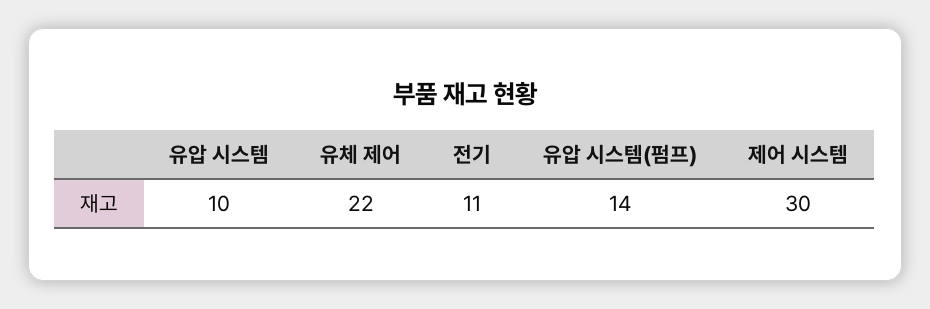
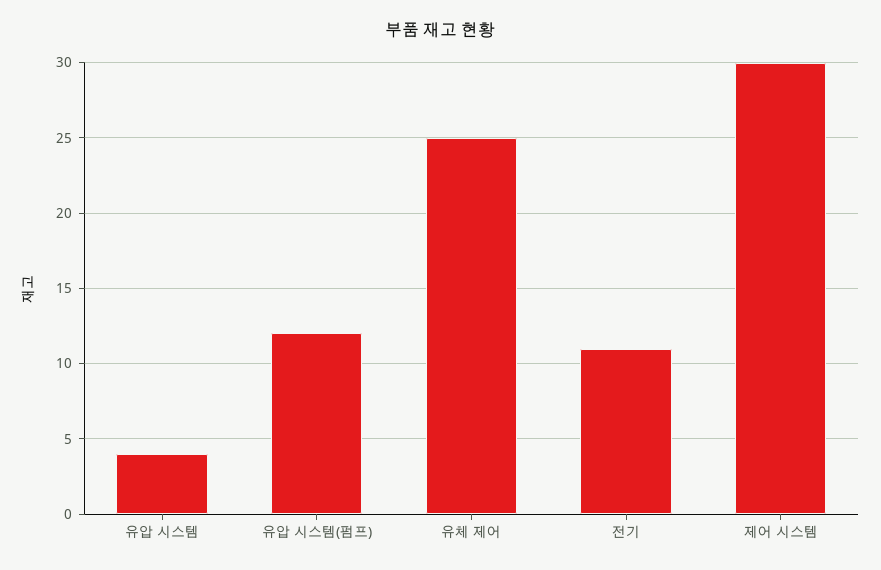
  {
-   "유압 시스템": 10,
+   "유압 시스템": 4,
-   "유체 제어": 22,
+   "유체 제어": 25,
    "전기": 11,
-   "유압 시스템(펌프)": 14,
+   "유압 시스템(펌프)": 12,
    "제어 시스템": 30
  }

